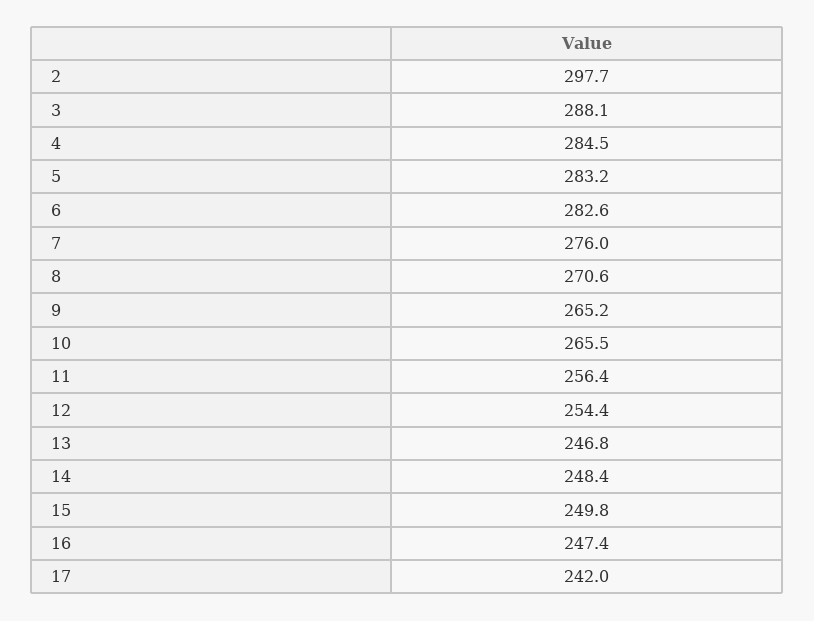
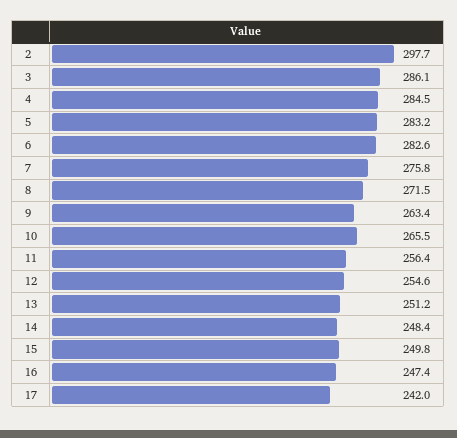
  {
    "2": 297.7,
-   "3": 288.1,
+   "3": 286.1,
    "4": 284.5,
    "5": 283.2,
    "6": 282.6,
-   "7": 276,
+   "7": 275.8,
-   "8": 270.6,
+   "8": 271.5,
-   "9": 265.2,
+   "9": 263.4,
    "10": 265.5,
    "11": 256.4,
-   "12": 254.4,
+   "12": 254.6,
-   "13": 246.8,
+   "13": 251.2,
    "14": 248.4,
    "15": 249.8,
    "16": 247.4,
    "17": 242
  }

